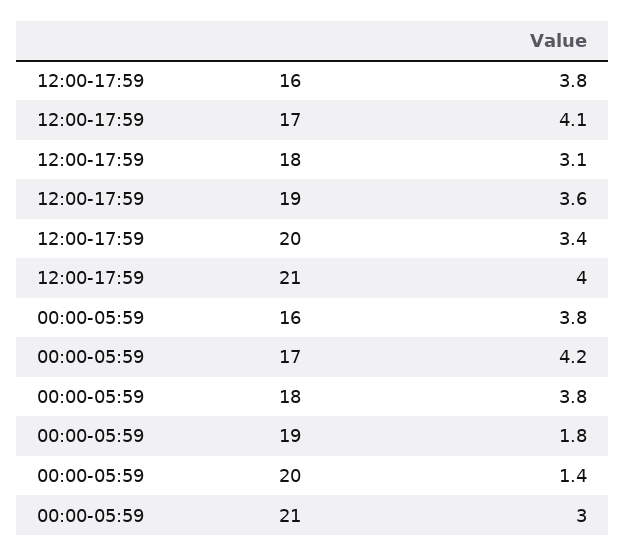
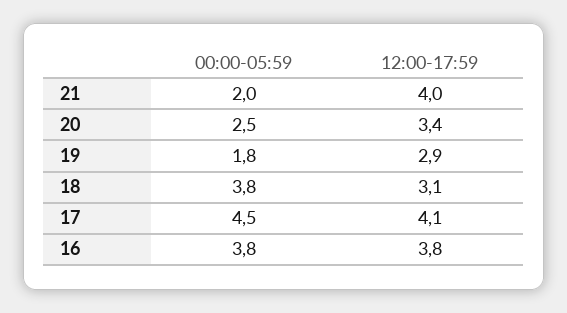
  {
    "12:00-17:59": {
      "16": 3.8,
      "17": 4.1,
      "18": 3.1,
-     "19": 3.6,
+     "19": 2.9,
      "20": 3.4,
      "21": 4
    },
    "00:00-05:59": {
      "16": 3.8,
-     "17": 4.2,
+     "17": 4.5,
      "18": 3.8,
      "19": 1.8,
-     "20": 1.4,
+     "20": 2.5,
-     "21": 3
+     "21": 2
    }
  }

